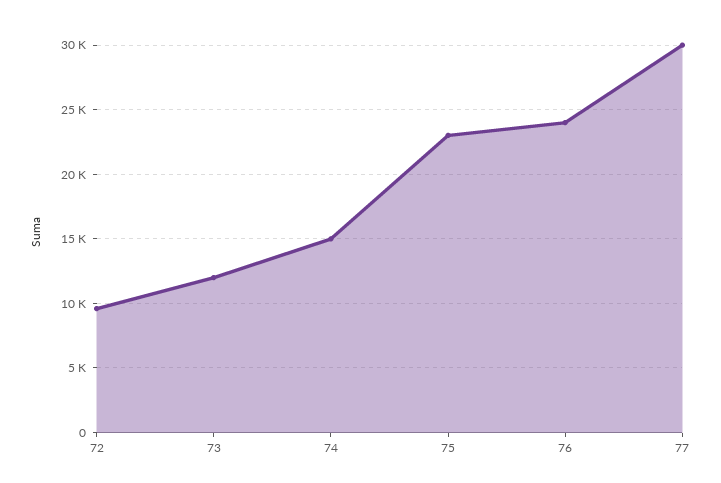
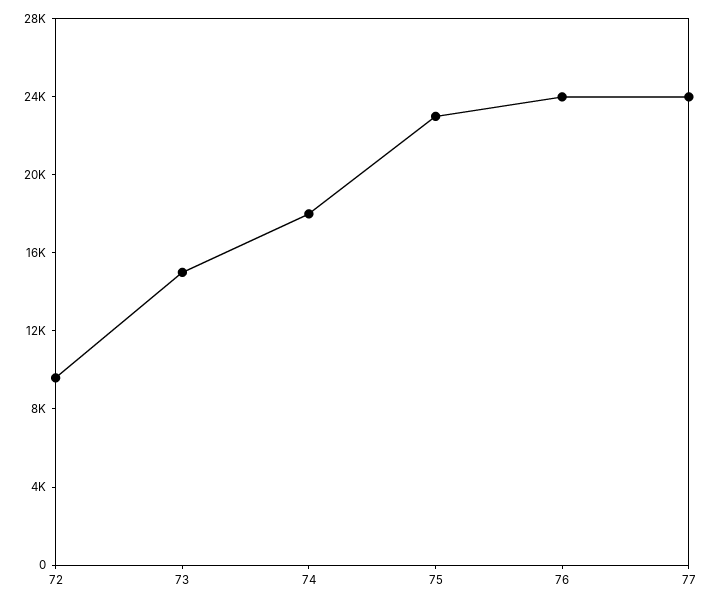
  {
    "72": 9500,
-   "73": 12000,
+   "73": 15000,
-   "74": 15000,
+   "74": 18000,
    "75": 23000,
    "76": 24000,
-   "77": 30000
+   "77": 24000
  }

